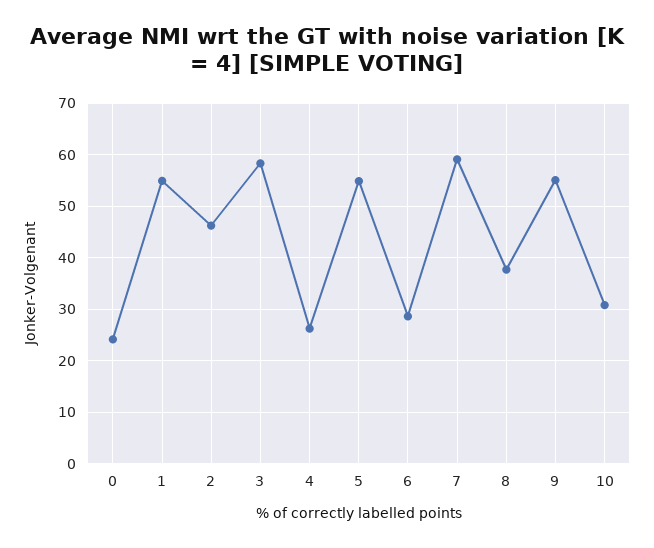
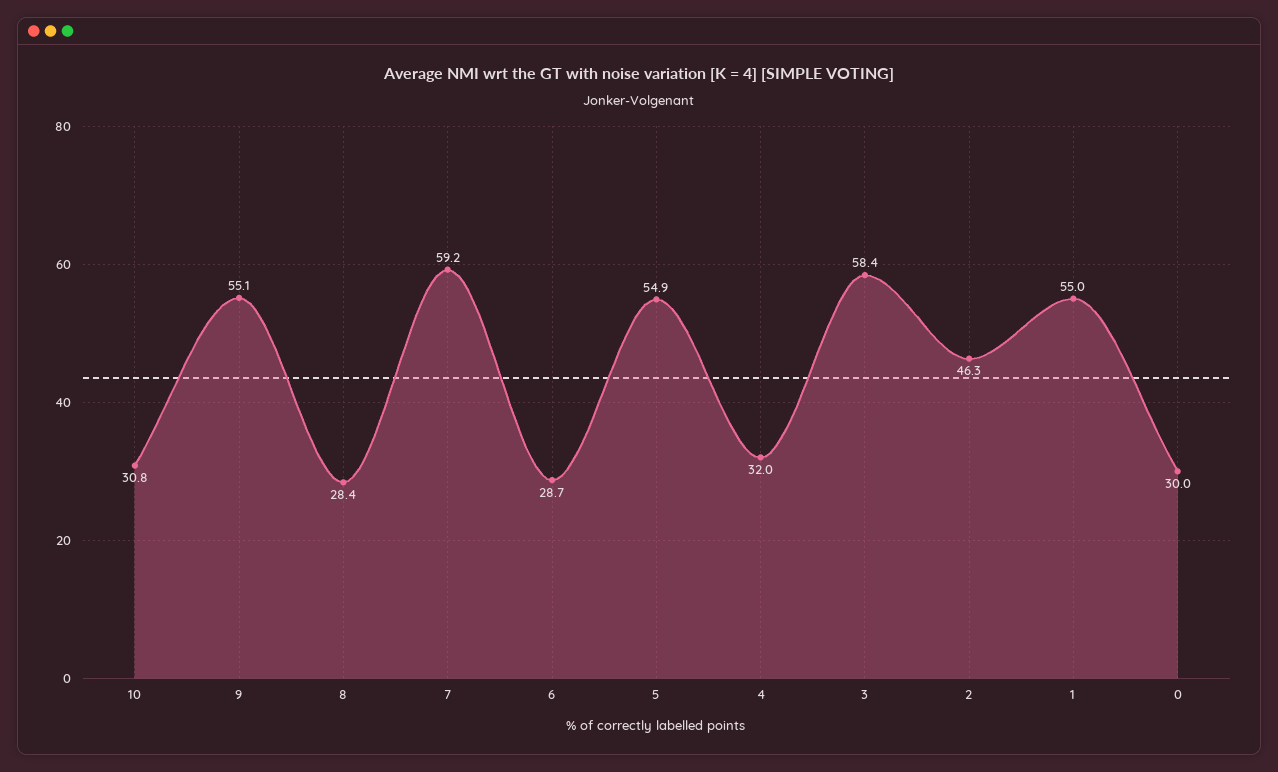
  {
-   "0": 24,
+   "0": 30,
    "1": 55,
    "2": 46.3,
    "3": 58.4,
-   "4": 26,
+   "4": 32,
    "5": 54.9,
    "6": 28.7,
    "7": 59.2,
-   "8": 38,
+   "8": 28.4,
    "9": 55.1,
    "10": 30.8
  }

